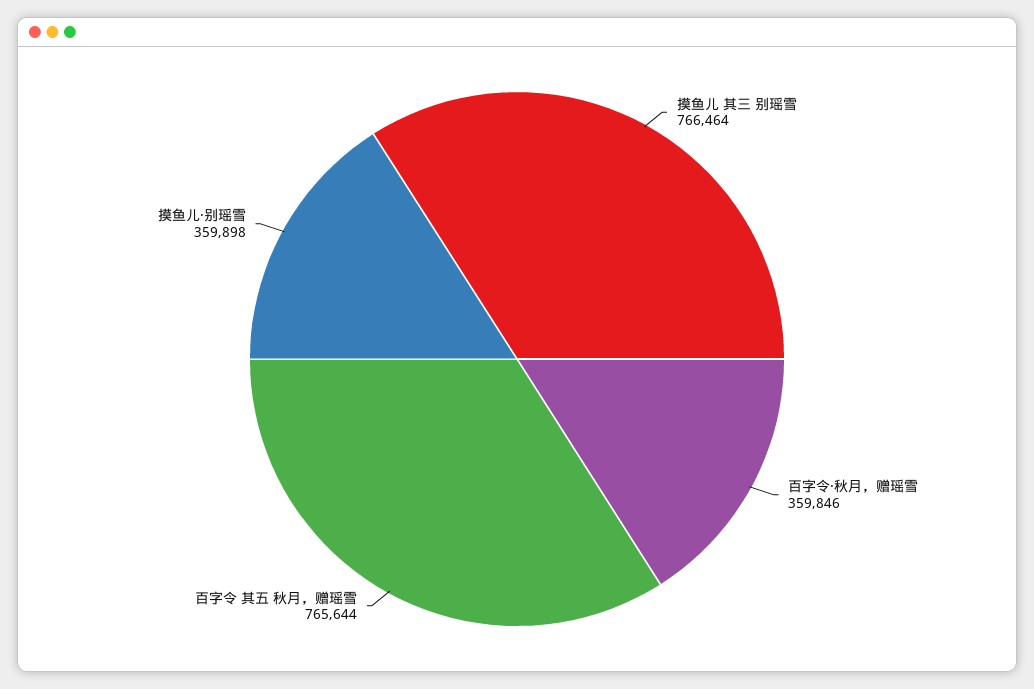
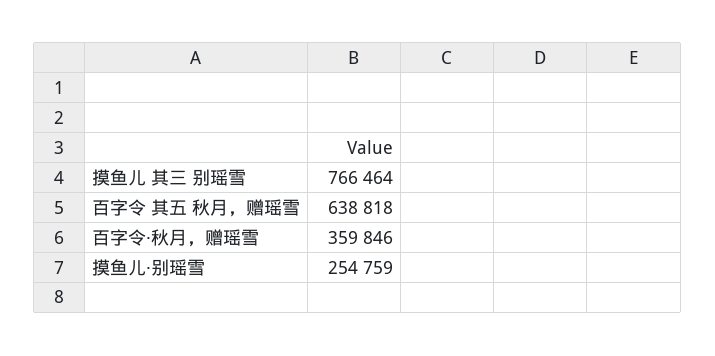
  {
    "摸鱼儿 其三 别瑶雪": 766464,
    "百字令·秋月，赠瑶雪": 359846,
-   "百字令 其五 秋月，赠瑶雪": 765644,
+   "百字令 其五 秋月，赠瑶雪": 638818,
-   "摸鱼儿·别瑶雪": 359898
+   "摸鱼儿·别瑶雪": 254759
  }

